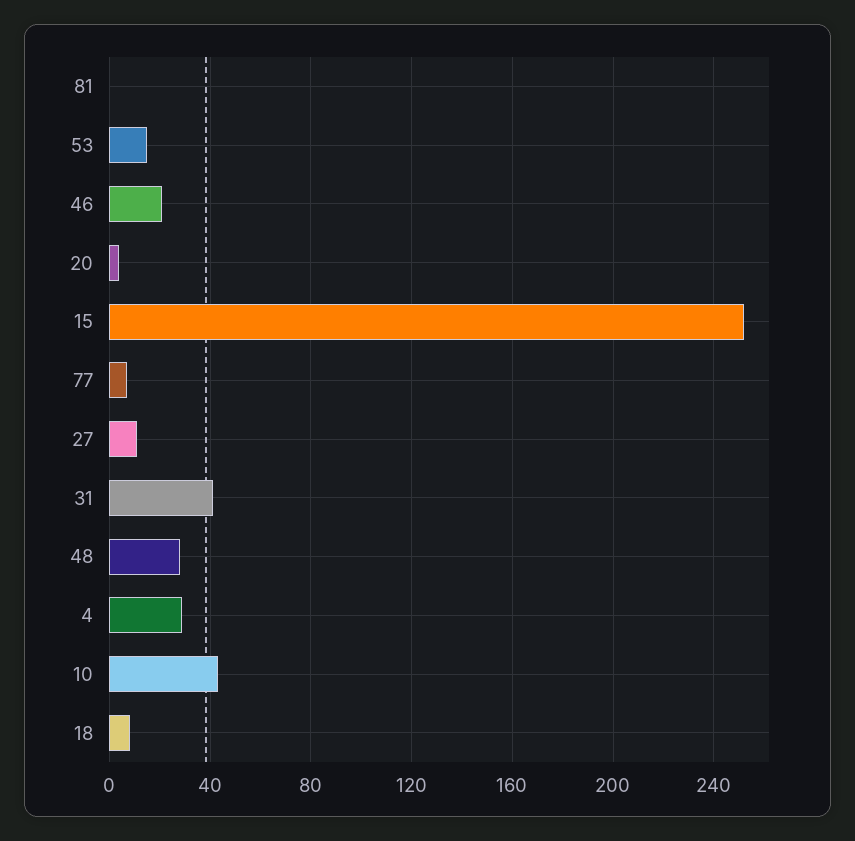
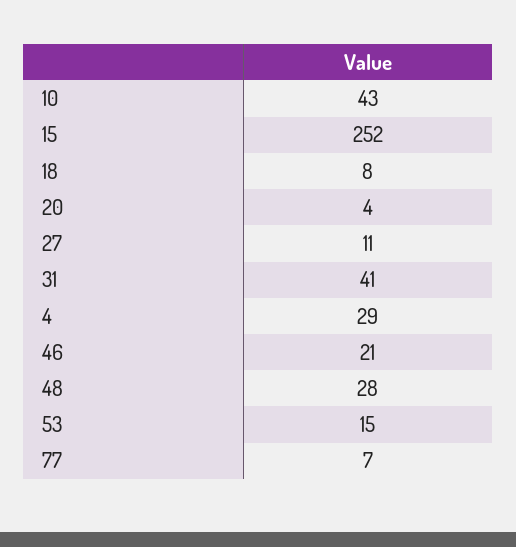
  {
-   "81": 0,
    "53": 15,
    "46": 21,
    "20": 4,
    "15": 252,
    "77": 7,
    "27": 11,
    "31": 41,
    "48": 28,
    "4": 29,
    "10": 43,
    "18": 8
  }

